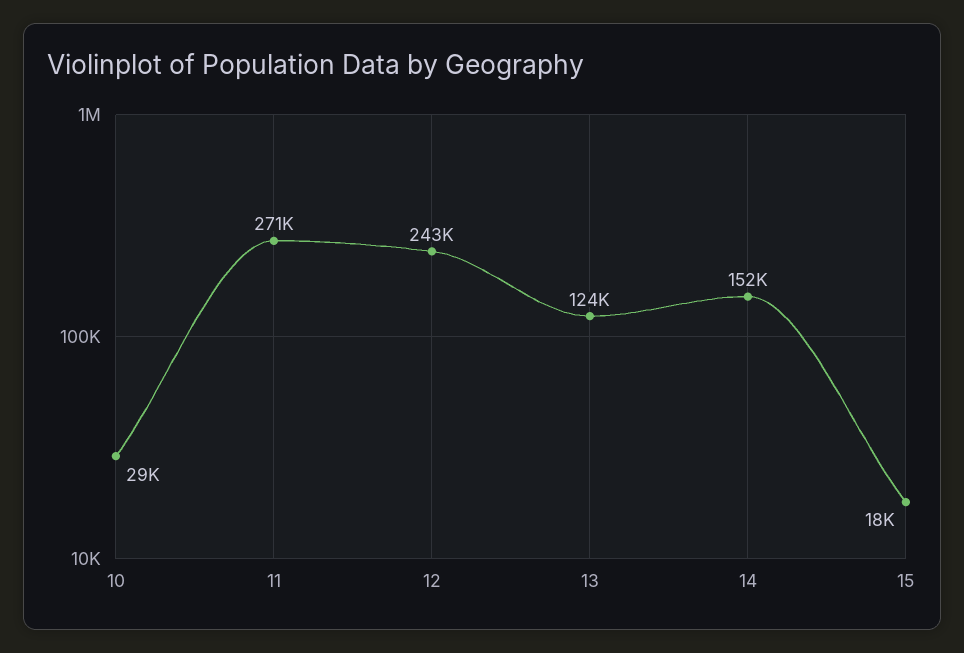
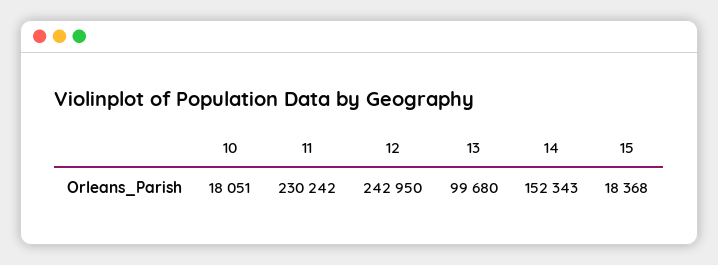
  {
-   "10": 29000,
+   "10": 18051,
-   "11": 271000,
+   "11": 230242,
    "12": 242950,
-   "13": 124000,
+   "13": 99680,
    "14": 152343,
    "15": 18368
  }

